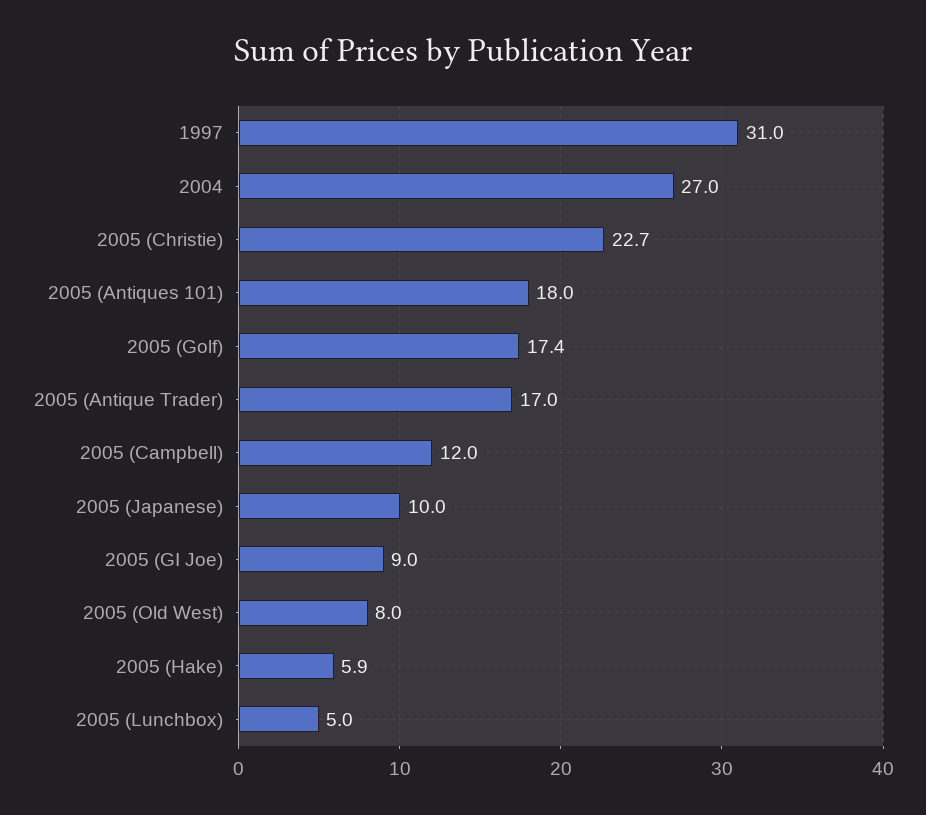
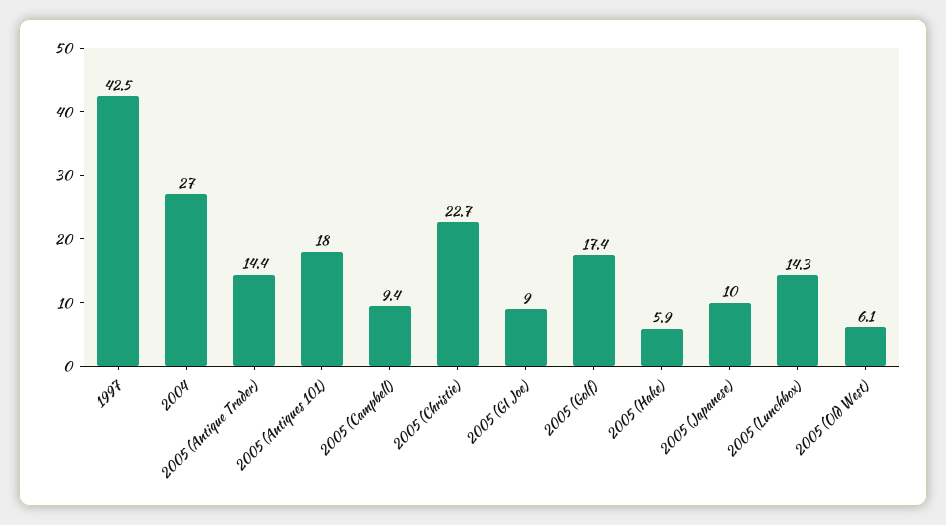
  {
-   "1997": 31,
+   "1997": 42.5,
    "2004": 27,
    "2005 (Christie)": 22.7,
    "2005 (Antiques 101)": 18,
    "2005 (Golf)": 17.4,
-   "2005 (Antique Trader)": 17,
+   "2005 (Antique Trader)": 14.4,
-   "2005 (Campbell)": 12,
+   "2005 (Campbell)": 9.4,
    "2005 (Japanese)": 10,
    "2005 (GI Joe)": 9,
-   "2005 (Old West)": 8,
+   "2005 (Old West)": 6.1,
    "2005 (Hake)": 5.9,
-   "2005 (Lunchbox)": 5
+   "2005 (Lunchbox)": 14.3
  }

